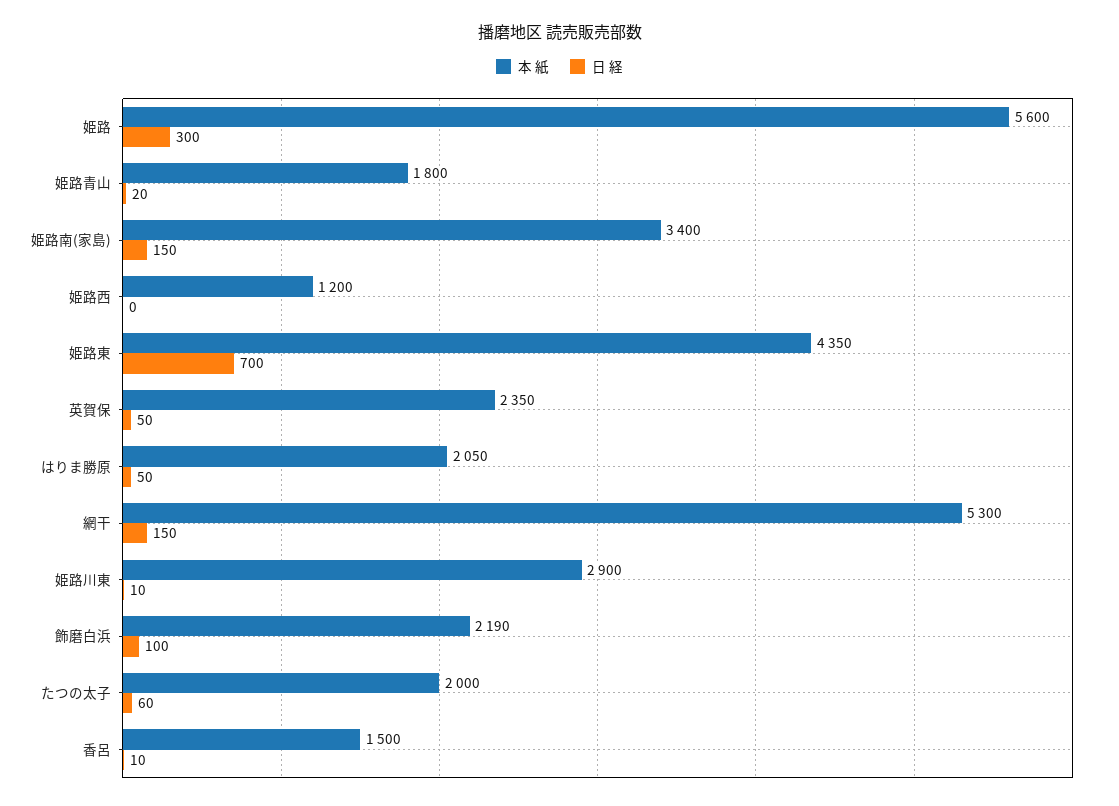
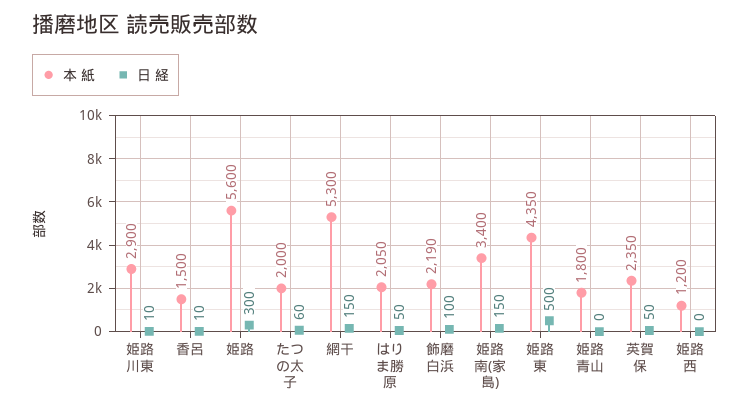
  {
    "本 紙": {
      "姫路": 5600,
      "姫路青山": 1800,
      "姫路南(家島)": 3400,
      "姫路西": 1200,
      "姫路東": 4350,
      "英賀保": 2350,
      "はりま勝原": 2050,
      "網干": 5300,
      "姫路川東": 2900,
      "飾磨白浜": 2190,
      "たつの太子": 2000,
      "香呂": 1500
    },
    "日 経": {
      "姫路": 300,
-     "姫路青山": 20,
+     "姫路青山": 0,
      "姫路南(家島)": 150,
      "姫路西": 0,
-     "姫路東": 700,
+     "姫路東": 500,
      "英賀保": 50,
      "はりま勝原": 50,
      "網干": 150,
      "姫路川東": 10,
      "飾磨白浜": 100,
      "たつの太子": 60,
      "香呂": 10
    }
  }

